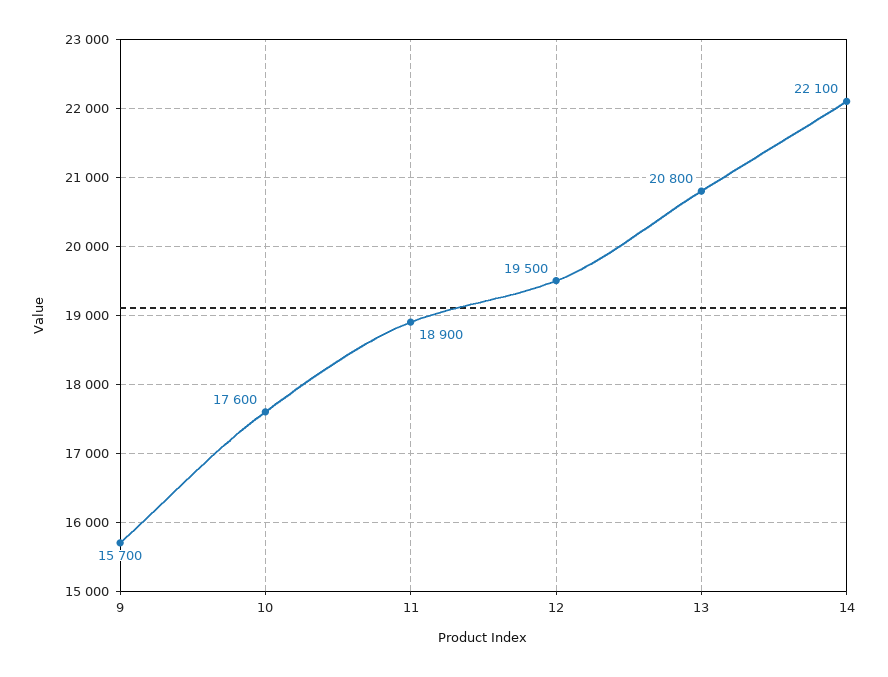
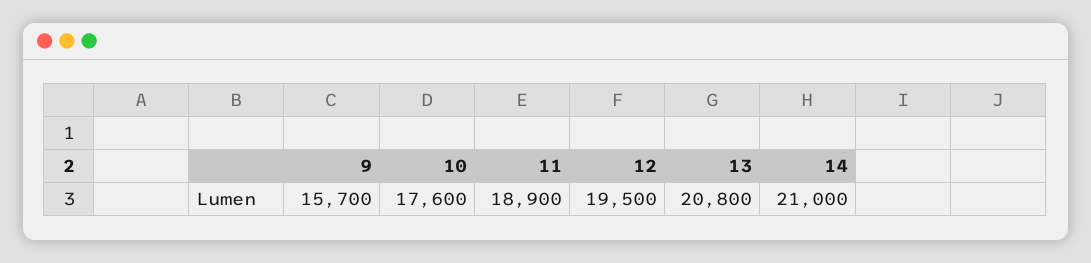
  {
    "9": 15700,
    "10": 17600,
    "11": 18900,
    "12": 19500,
    "13": 20800,
-   "14": 22100
+   "14": 21000
  }

